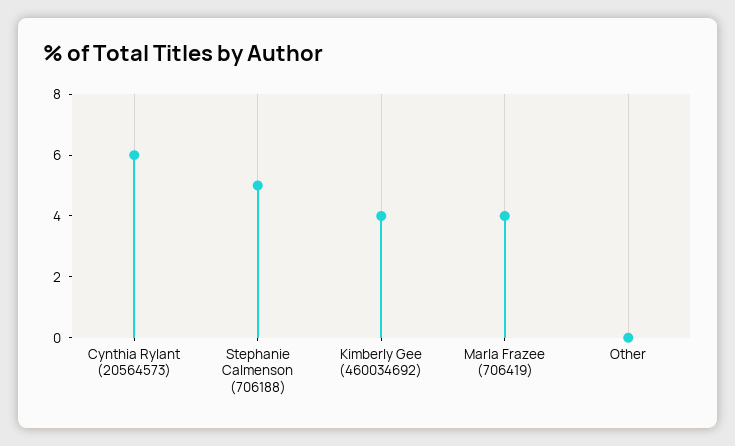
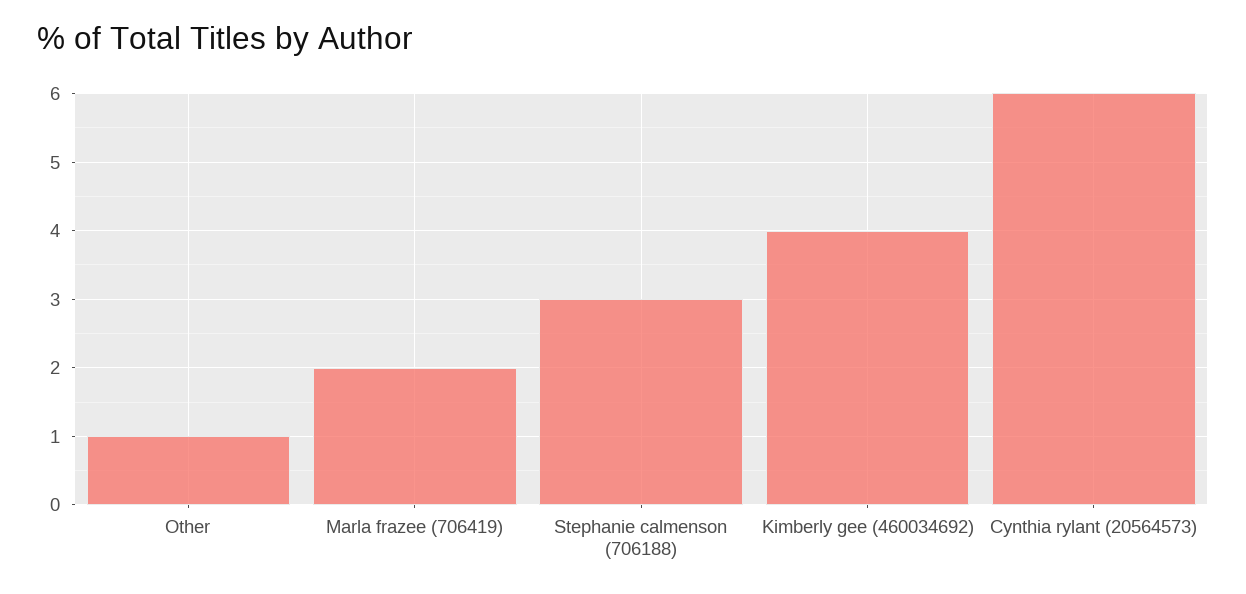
  {
    "Cynthia Rylant (20564573)": 6,
-   "Stephanie Calmenson (706188)": 5,
+   "Stephanie Calmenson (706188)": 3,
    "Kimberly Gee (460034692)": 4,
-   "Marla Frazee (706419)": 4,
+   "Marla Frazee (706419)": 2,
-   "Other": 0
+   "Other": 1
  }

